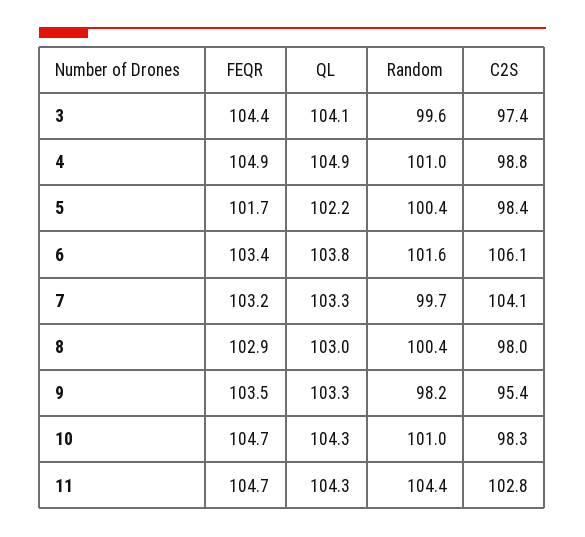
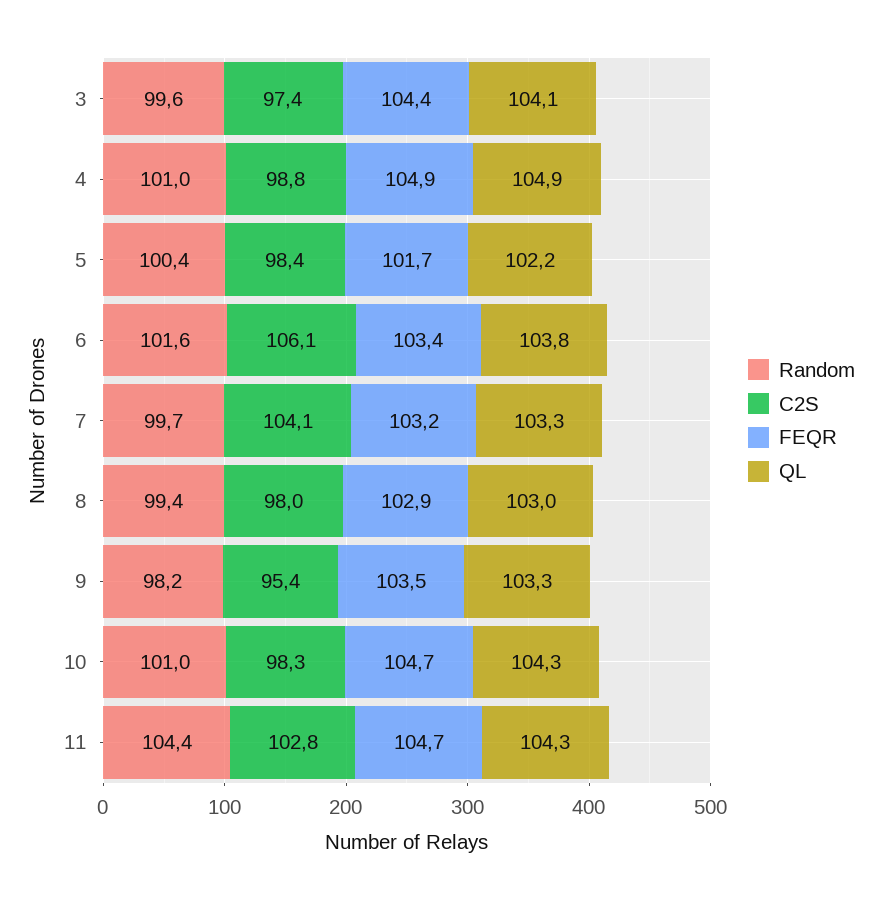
  {
    "FEQR": {
      "3": 104.4,
      "4": 104.9,
      "5": 101.7,
      "6": 103.4,
      "7": 103.2,
      "8": 102.9,
      "9": 103.5,
      "10": 104.7,
      "11": 104.7
    },
    "QL": {
      "3": 104.1,
      "4": 104.9,
      "5": 102.2,
      "6": 103.8,
      "7": 103.3,
      "8": 103,
      "9": 103.3,
      "10": 104.3,
      "11": 104.3
    },
    "Random": {
      "3": 99.6,
      "4": 101,
      "5": 100.4,
      "6": 101.6,
      "7": 99.7,
-     "8": 100.4,
+     "8": 99.4,
      "9": 98.2,
      "10": 101,
      "11": 104.4
    },
    "C2S": {
      "3": 97.4,
      "4": 98.8,
      "5": 98.4,
      "6": 106.1,
      "7": 104.1,
      "8": 98,
      "9": 95.4,
      "10": 98.3,
      "11": 102.8
    }
  }

